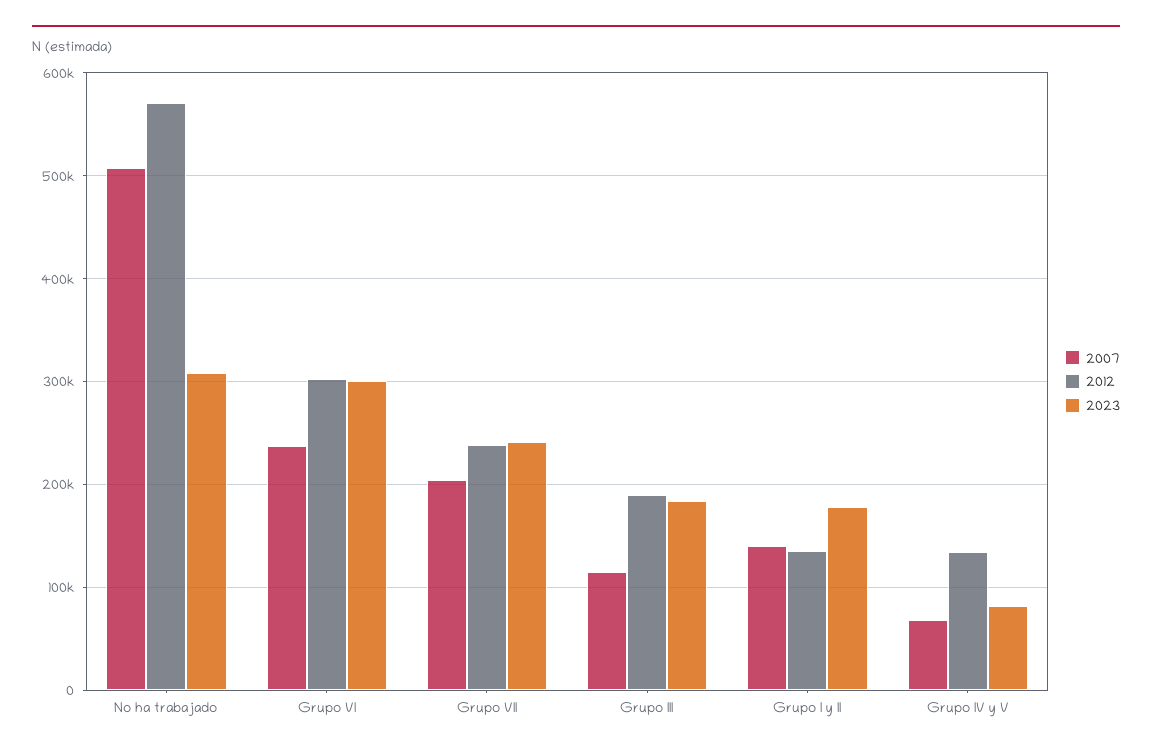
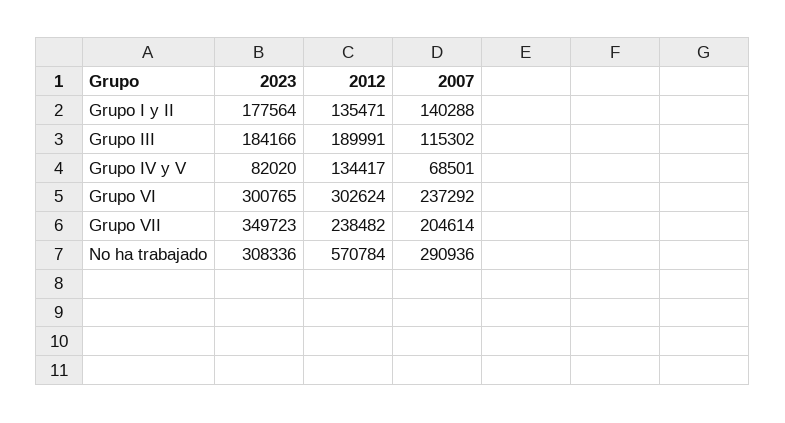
  {
    "2007": {
-     "No ha trabajado": 510000,
+     "No ha trabajado": 290936,
      "Grupo VI": 237292,
      "Grupo VII": 204614,
      "Grupo III": 115302,
      "Grupo I y II": 140288,
      "Grupo IV y V": 68501
    },
    "2012": {
      "No ha trabajado": 570784,
      "Grupo VI": 302624,
      "Grupo VII": 238482,
      "Grupo III": 189991,
      "Grupo I y II": 135471,
      "Grupo IV y V": 134417
    },
    "2023": {
      "No ha trabajado": 308336,
      "Grupo VI": 300765,
-     "Grupo VII": 240000,
+     "Grupo VII": 349723,
      "Grupo III": 184166,
      "Grupo I y II": 177564,
      "Grupo IV y V": 82020
    }
  }

